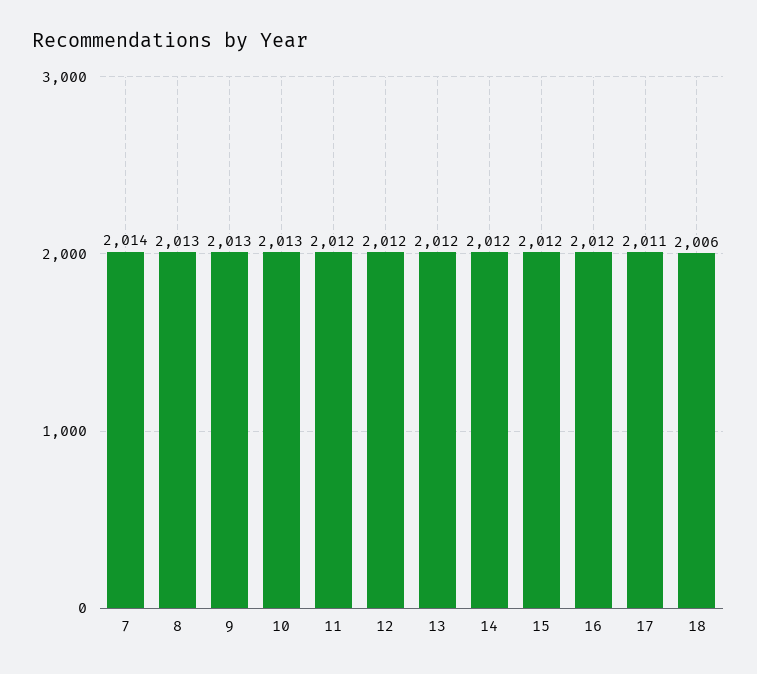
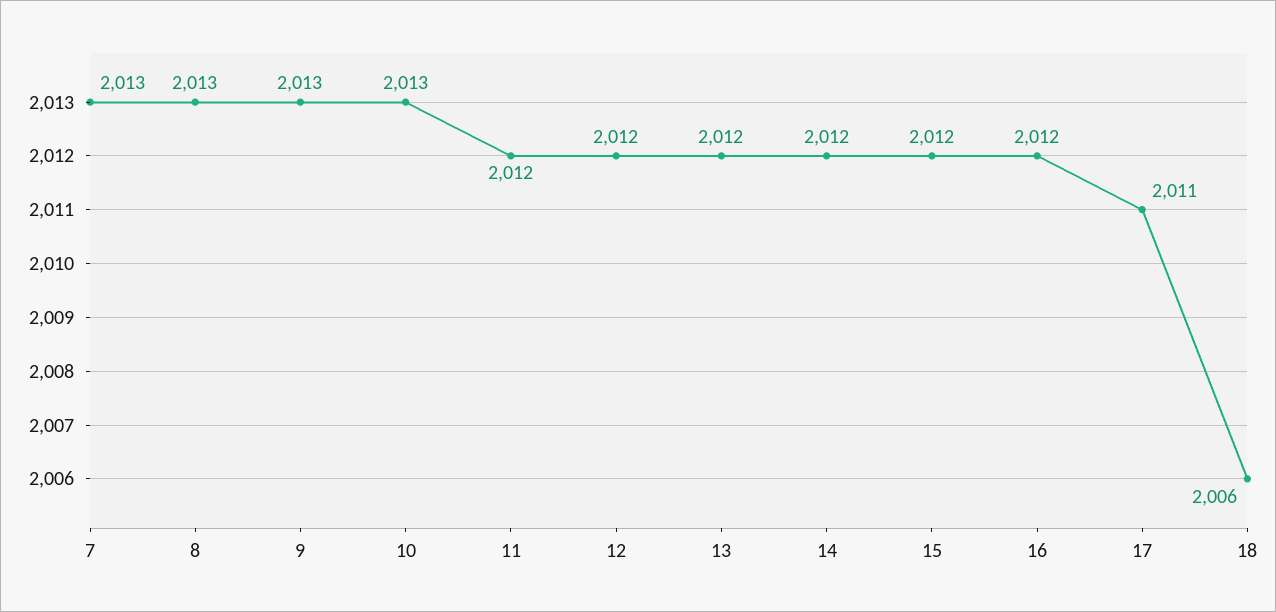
  {
-   "7": 2014,
+   "7": 2013,
    "8": 2013,
    "9": 2013,
    "10": 2013,
    "11": 2012,
    "12": 2012,
    "13": 2012,
    "14": 2012,
    "15": 2012,
    "16": 2012,
    "17": 2011,
    "18": 2006
  }

